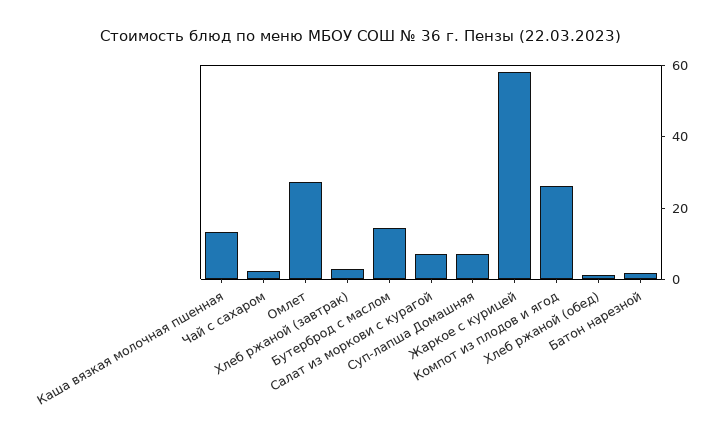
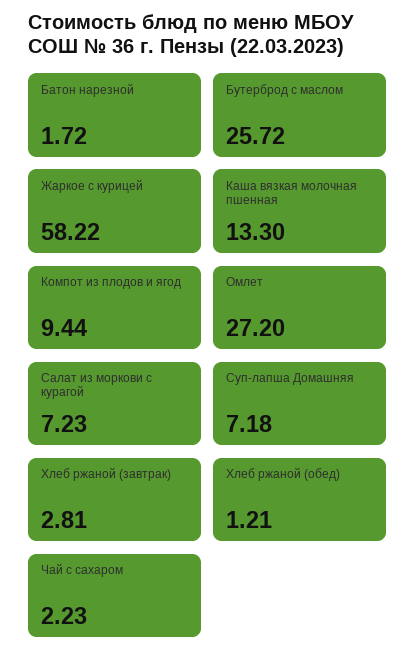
  {
    "Каша вязкая молочная пшенная": 13.3,
    "Чай с сахаром": 2.23,
    "Омлет": 27.2,
    "Хлеб ржаной (завтрак)": 2.81,
-   "Бутерброд с маслом": 15,
+   "Бутерброд с маслом": 25.72,
    "Салат из моркови с курагой": 7.23,
    "Суп-лапша Домашняя": 7.18,
    "Жаркое с курицей": 58.22,
-   "Компот из плодов и ягод": 25,
+   "Компот из плодов и ягод": 9.44,
    "Хлеб ржаной (обед)": 1.21,
    "Батон нарезной": 1.72
  }

